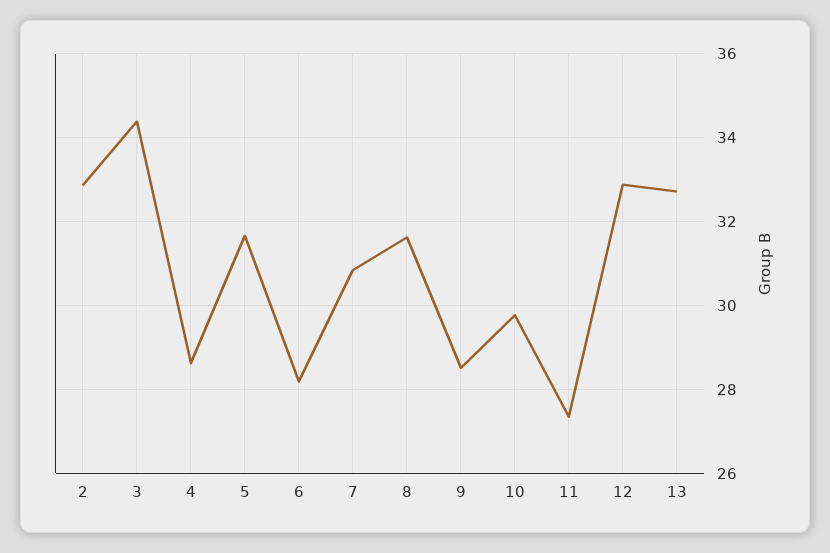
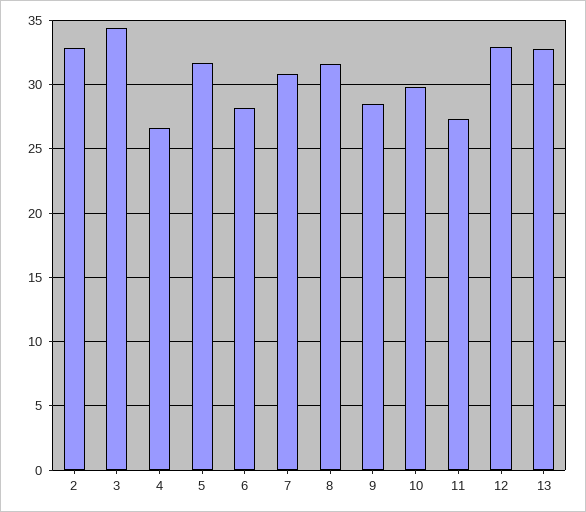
  {
    "2": 32.8,
    "3": 34.4,
-   "4": 28.6,
+   "4": 26.5,
    "5": 31.6,
    "6": 28.2,
    "7": 30.8,
    "8": 31.6,
    "9": 28.6,
    "10": 29.8,
    "11": 27.4,
    "12": 32.8,
    "13": 32.8
  }

